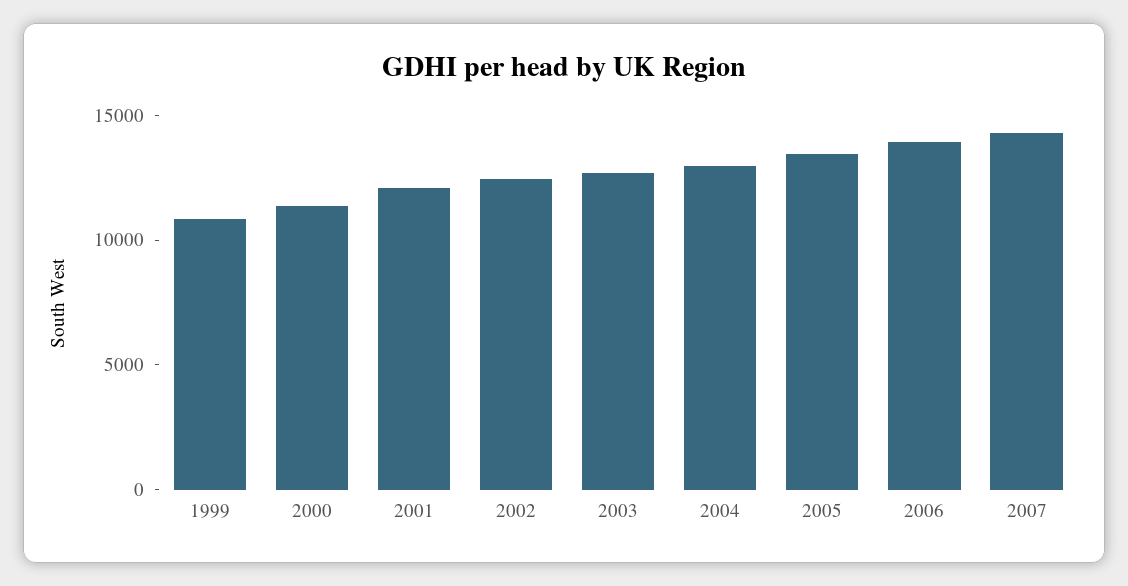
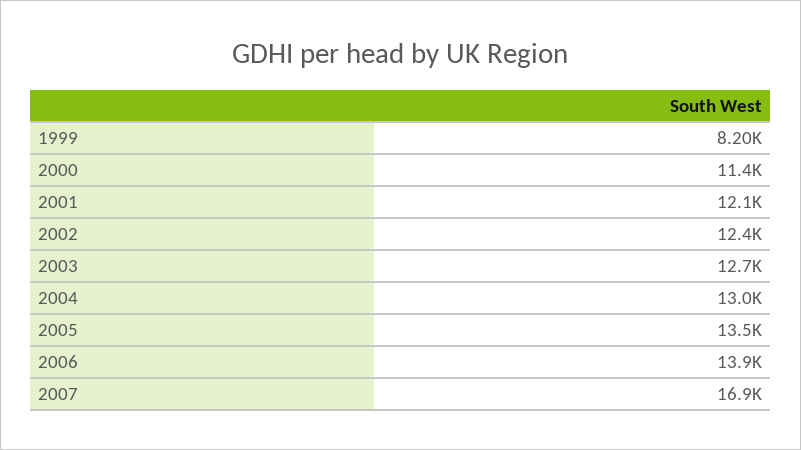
  {
-   "1999": 11000,
+   "1999": 8200,
    "2000": 11400,
    "2001": 12100,
    "2002": 12400,
    "2003": 12700,
    "2004": 13000,
    "2005": 13500,
    "2006": 13900,
-   "2007": 14000
+   "2007": 16900
  }

